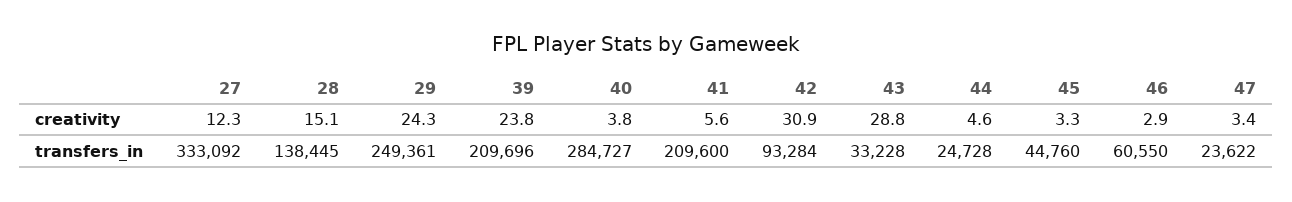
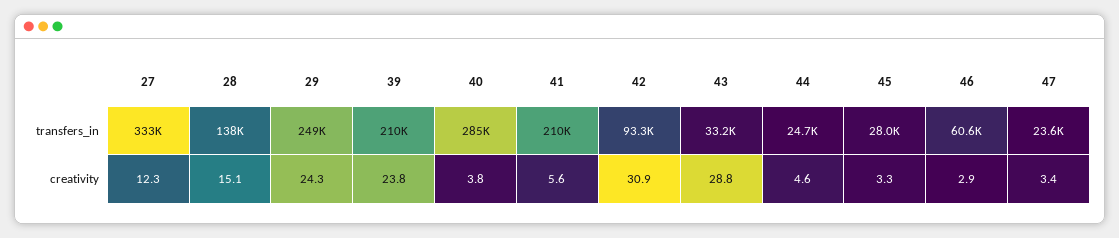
  {
    "27": {
      "creativity": 12.3,
      "transfers_in": 333092
    },
    "28": {
      "creativity": 15.1,
      "transfers_in": 138445
    },
    "29": {
      "creativity": 24.3,
      "transfers_in": 249361
    },
    "39": {
      "creativity": 23.8,
      "transfers_in": 209696
    },
    "40": {
      "creativity": 3.8,
      "transfers_in": 284727
    },
    "41": {
      "creativity": 5.6,
      "transfers_in": 209600
    },
    "42": {
      "creativity": 30.9,
      "transfers_in": 93284
    },
    "43": {
      "creativity": 28.8,
      "transfers_in": 33228
    },
    "44": {
      "creativity": 4.6,
      "transfers_in": 24728
    },
    "45": {
      "creativity": 3.3,
-     "transfers_in": 44760
+     "transfers_in": 28000
    },
    "46": {
      "creativity": 2.9,
      "transfers_in": 60550
    },
    "47": {
      "creativity": 3.4,
      "transfers_in": 23622
    }
  }

